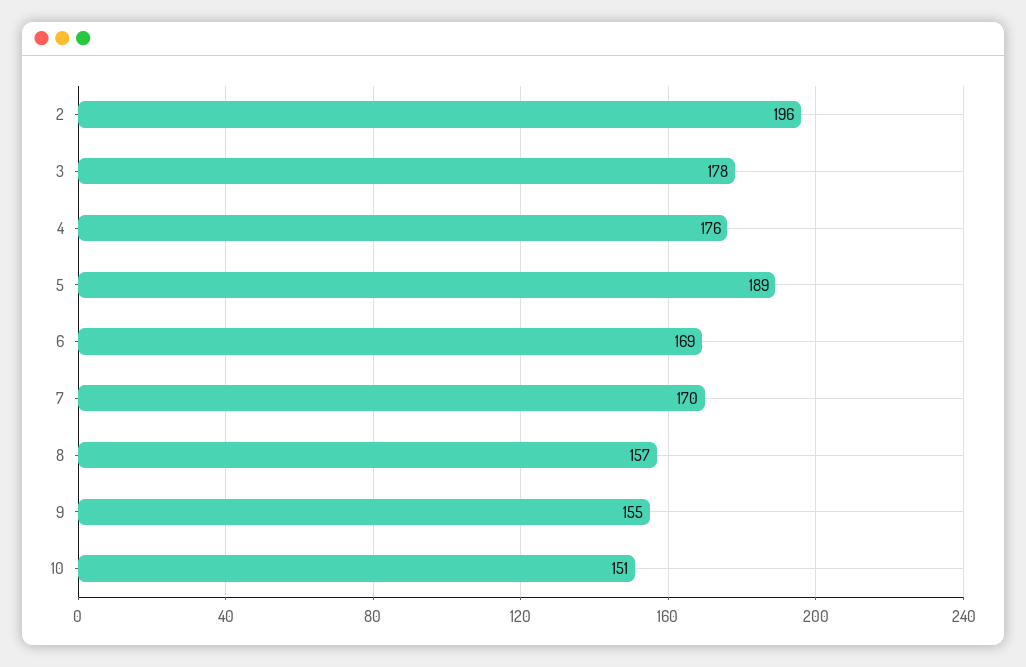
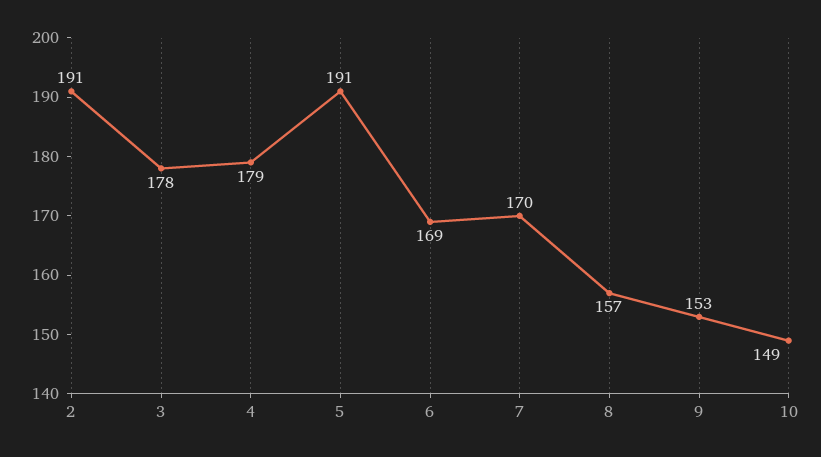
  {
-   "2": 196,
+   "2": 191,
    "3": 178,
-   "4": 176,
+   "4": 179,
-   "5": 189,
+   "5": 191,
    "6": 169,
    "7": 170,
    "8": 157,
-   "9": 155,
+   "9": 153,
-   "10": 151
+   "10": 149
  }

